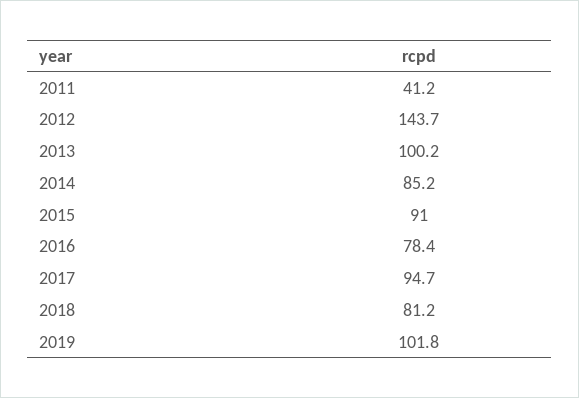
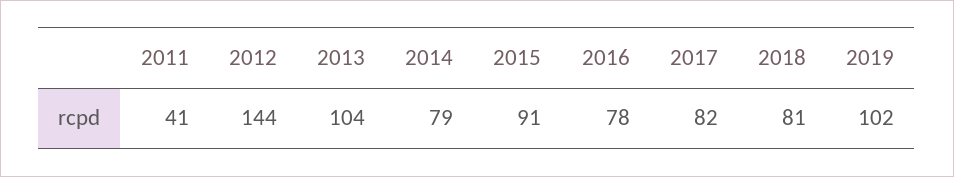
  {
    "2011": 41.2,
    "2012": 143.7,
-   "2013": 100.2,
+   "2013": 104,
-   "2014": 85.2,
+   "2014": 79,
    "2015": 91,
    "2016": 78.4,
-   "2017": 94.7,
+   "2017": 82,
    "2018": 81.2,
    "2019": 101.8
  }

